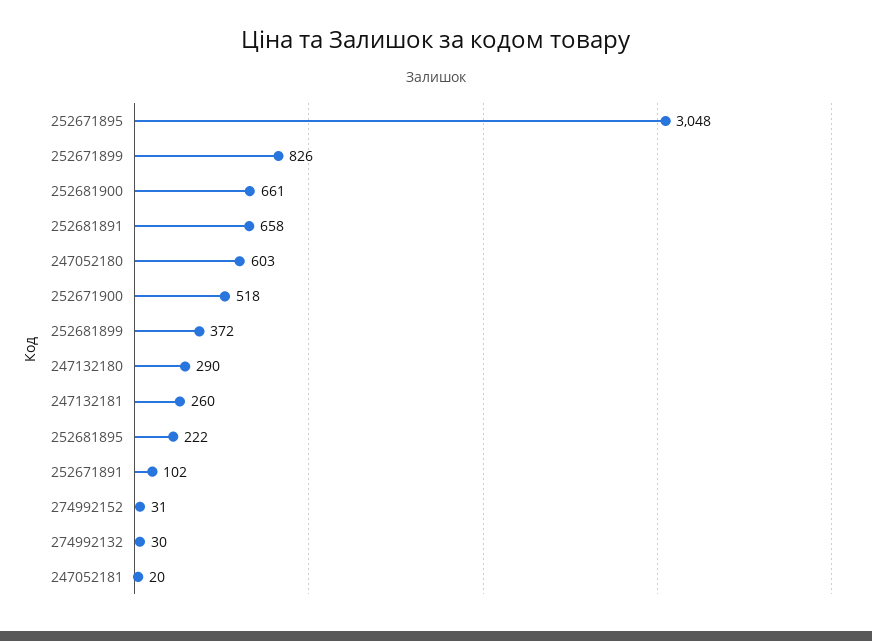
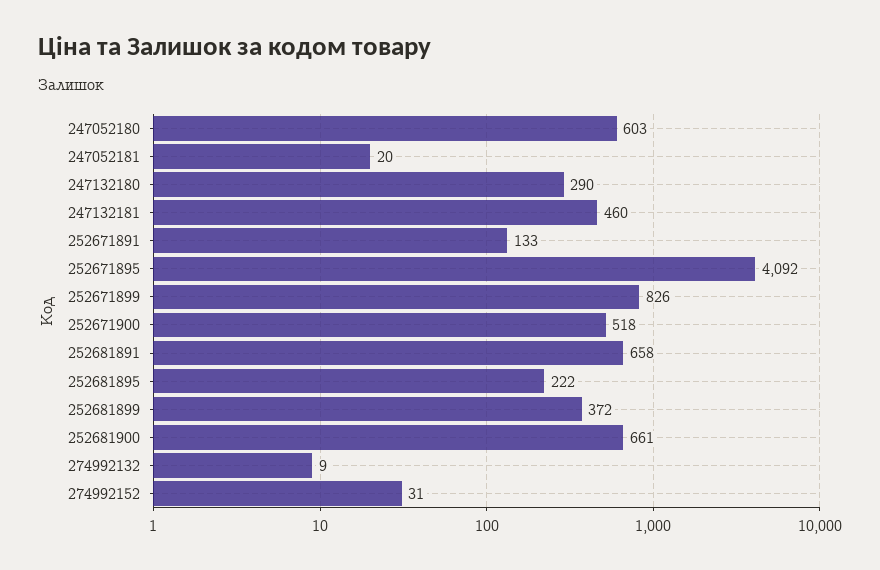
  {
-   "252671895": 3048,
+   "252671895": 4092,
    "252671899": 826,
    "252681900": 661,
    "252681891": 658,
    "247052180": 603,
    "252671900": 518,
    "252681899": 372,
    "247132180": 290,
-   "247132181": 260,
+   "247132181": 460,
    "252681895": 222,
-   "252671891": 102,
+   "252671891": 133,
    "274992152": 31,
-   "274992132": 30,
+   "274992132": 9,
    "247052181": 20
  }

